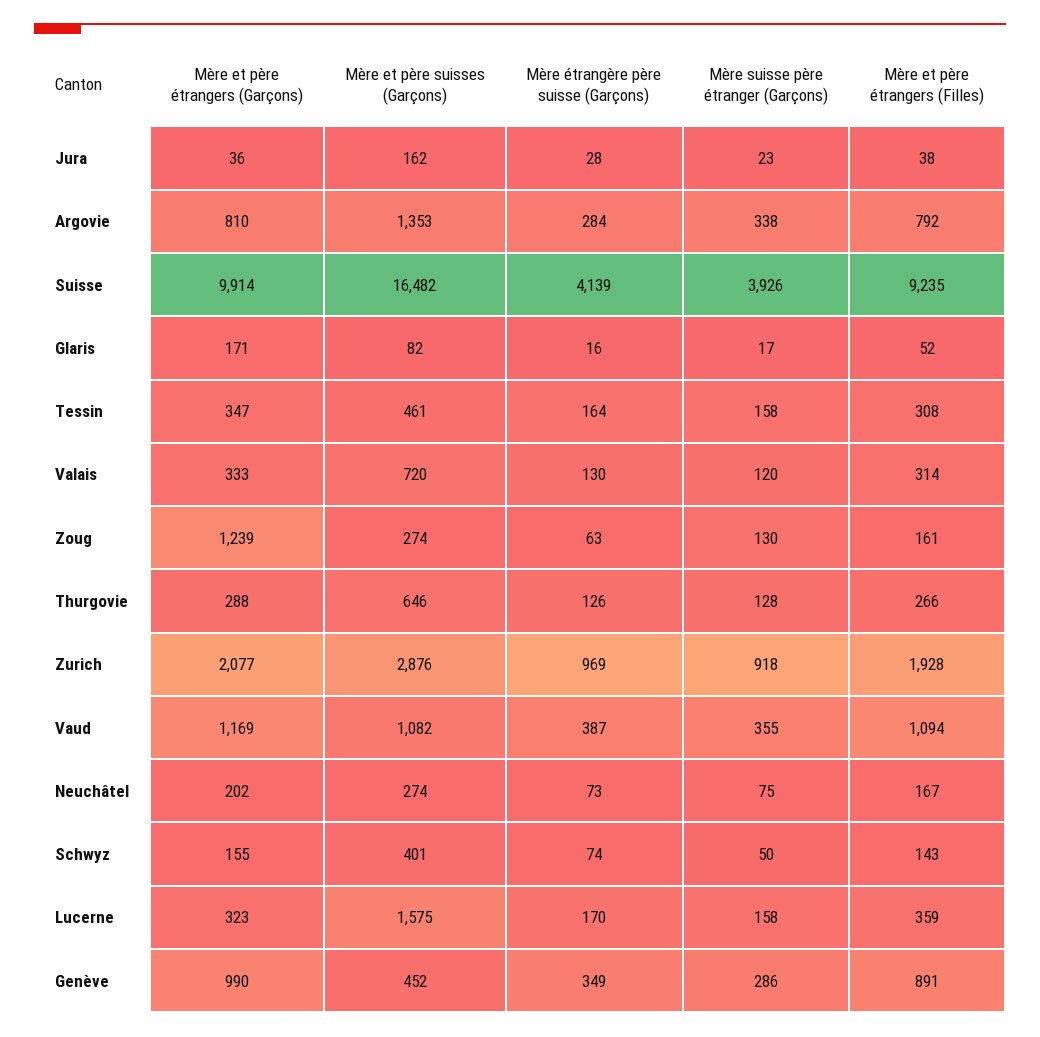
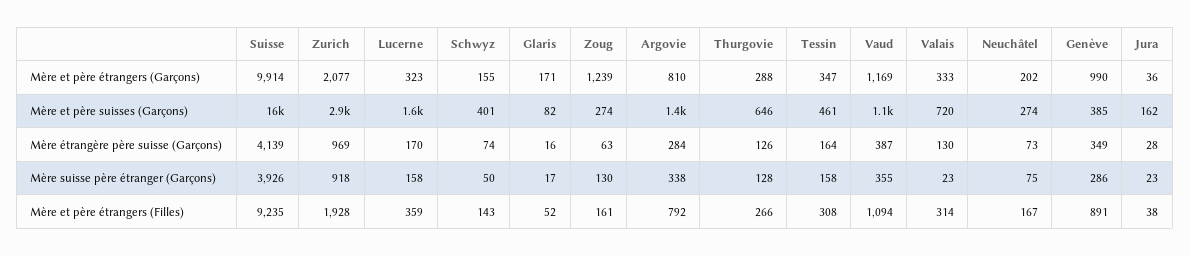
  {
    "Mère et père étrangers (Garçons)": {
      "Jura": 36,
      "Argovie": 810,
      "Suisse": 9914,
      "Glaris": 171,
      "Tessin": 347,
      "Valais": 333,
      "Zoug": 1239,
      "Thurgovie": 288,
      "Zurich": 2077,
      "Vaud": 1169,
      "Neuchâtel": 202,
      "Schwyz": 155,
      "Lucerne": 323,
      "Genève": 990
    },
    "Mère et père suisses (Garçons)": {
      "Jura": 162,
      "Argovie": 1353,
      "Suisse": 16482,
      "Glaris": 82,
      "Tessin": 461,
      "Valais": 720,
      "Zoug": 274,
      "Thurgovie": 646,
      "Zurich": 2876,
      "Vaud": 1082,
      "Neuchâtel": 274,
      "Schwyz": 401,
      "Lucerne": 1575,
-     "Genève": 452
+     "Genève": 385
    },
    "Mère étrangère père suisse (Garçons)": {
      "Jura": 28,
      "Argovie": 284,
      "Suisse": 4139,
      "Glaris": 16,
      "Tessin": 164,
      "Valais": 130,
      "Zoug": 63,
      "Thurgovie": 126,
      "Zurich": 969,
      "Vaud": 387,
      "Neuchâtel": 73,
      "Schwyz": 74,
      "Lucerne": 170,
      "Genève": 349
    },
    "Mère suisse père étranger (Garçons)": {
      "Jura": 23,
      "Argovie": 338,
      "Suisse": 3926,
      "Glaris": 17,
      "Tessin": 158,
-     "Valais": 120,
+     "Valais": 23,
      "Zoug": 130,
      "Thurgovie": 128,
      "Zurich": 918,
      "Vaud": 355,
      "Neuchâtel": 75,
      "Schwyz": 50,
      "Lucerne": 158,
      "Genève": 286
    },
    "Mère et père étrangers (Filles)": {
      "Jura": 38,
      "Argovie": 792,
      "Suisse": 9235,
      "Glaris": 52,
      "Tessin": 308,
      "Valais": 314,
      "Zoug": 161,
      "Thurgovie": 266,
      "Zurich": 1928,
      "Vaud": 1094,
      "Neuchâtel": 167,
      "Schwyz": 143,
      "Lucerne": 359,
      "Genève": 891
    }
  }

